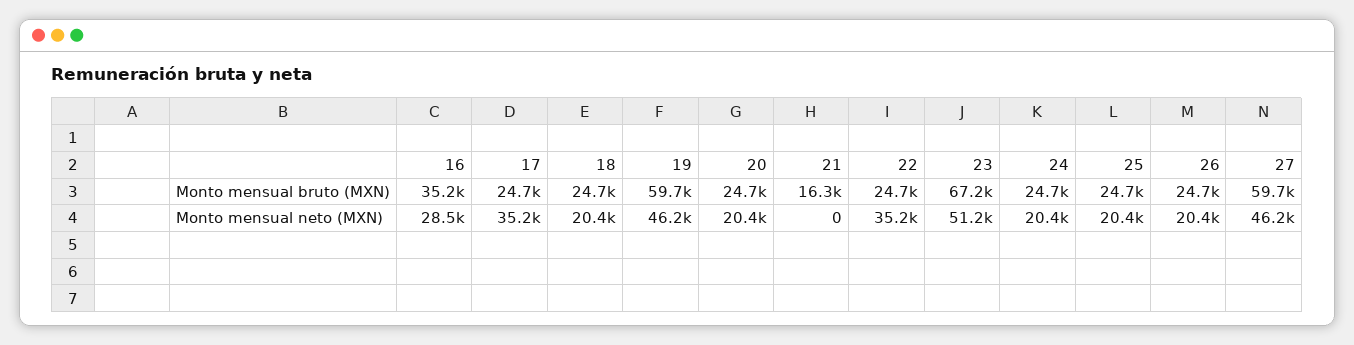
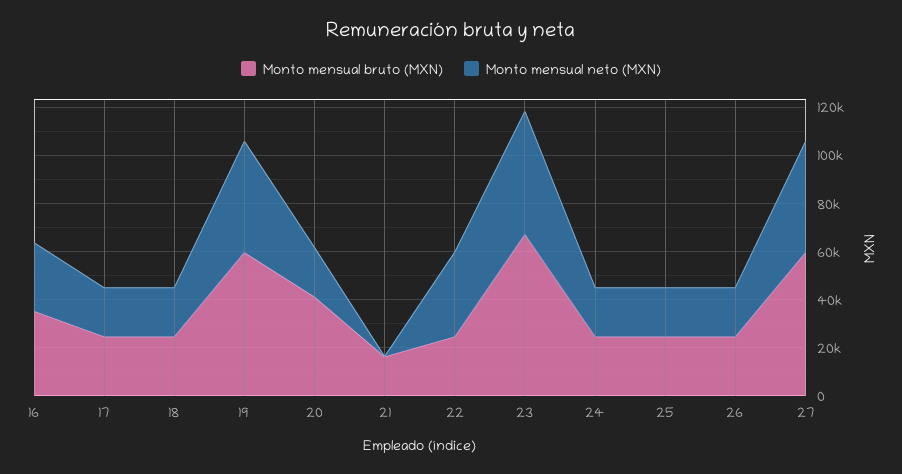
  {
    "Monto mensual bruto (MXN)": {
      "16": 35200,
      "17": 24700,
      "18": 24700,
      "19": 59700,
-     "20": 24700,
+     "20": 40000,
      "21": 16300,
      "22": 24700,
      "23": 67200,
      "24": 24700,
      "25": 24700,
      "26": 24700,
      "27": 59700
    },
    "Monto mensual neto (MXN)": {
      "16": 28500,
-     "17": 35200,
+     "17": 20000,
      "18": 20400,
      "19": 46200,
      "20": 20400,
      "21": 0,
      "22": 35200,
      "23": 51200,
      "24": 20400,
      "25": 20400,
      "26": 20400,
      "27": 46200
    }
  }

